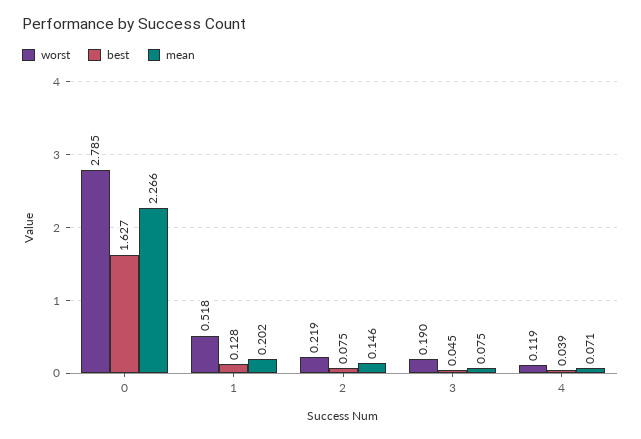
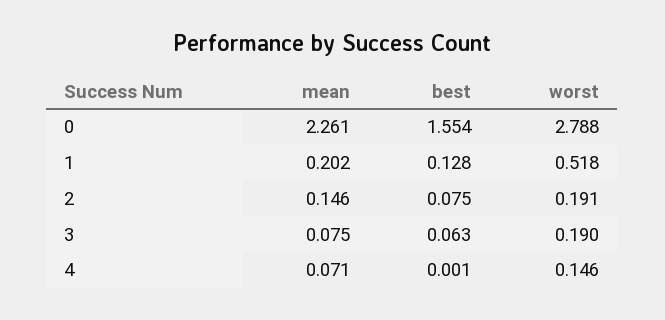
  {
    "worst": {
-     "0": 2.785,
+     "0": 2.788,
      "1": 0.518,
-     "2": 0.219,
+     "2": 0.191,
      "3": 0.19,
-     "4": 0.119
+     "4": 0.146
    },
    "best": {
-     "0": 1.627,
+     "0": 1.554,
      "1": 0.128,
      "2": 0.075,
-     "3": 0.045,
+     "3": 0.063,
-     "4": 0.039
+     "4": 0.001
    },
    "mean": {
-     "0": 2.266,
+     "0": 2.261,
      "1": 0.202,
      "2": 0.146,
      "3": 0.075,
      "4": 0.071
    }
  }

